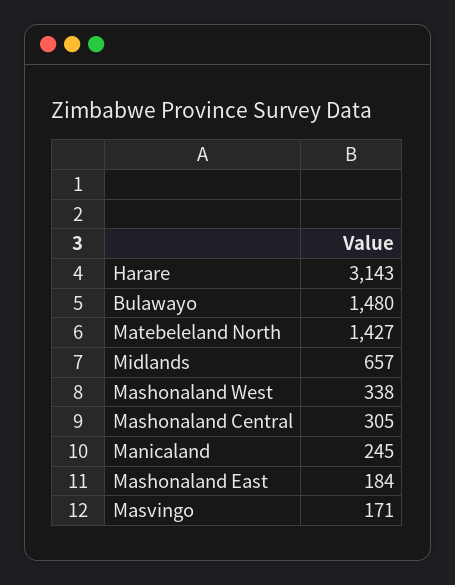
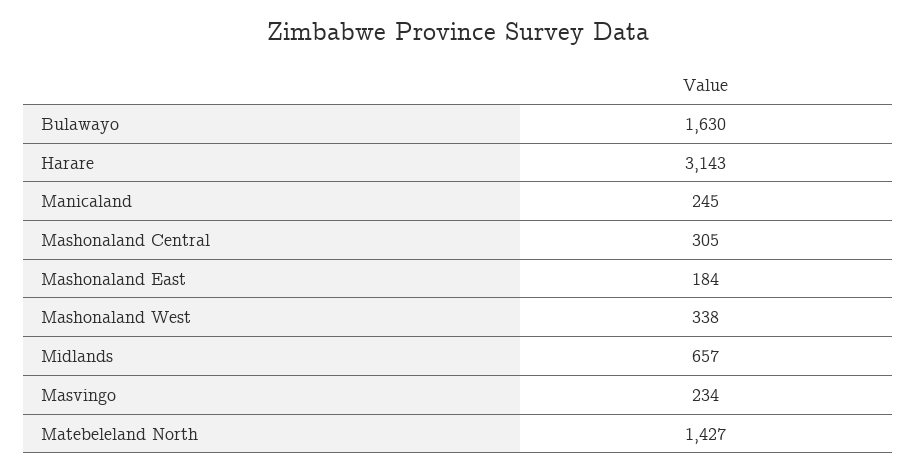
  {
    "Harare": 3143,
-   "Bulawayo": 1480,
+   "Bulawayo": 1630,
    "Matebeleland North": 1427,
    "Midlands": 657,
    "Mashonaland West": 338,
    "Mashonaland Central": 305,
    "Manicaland": 245,
    "Mashonaland East": 184,
-   "Masvingo": 171
+   "Masvingo": 234
  }

